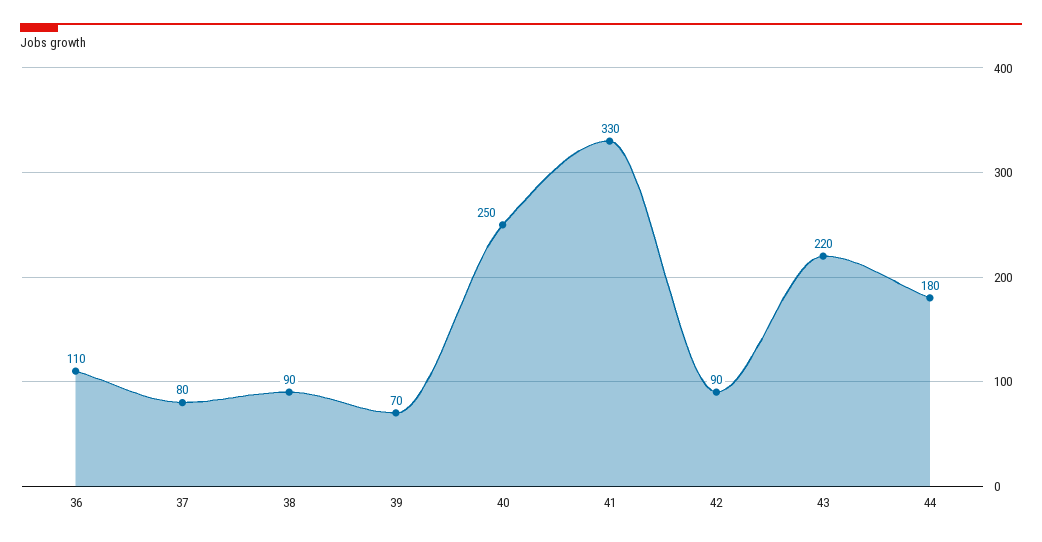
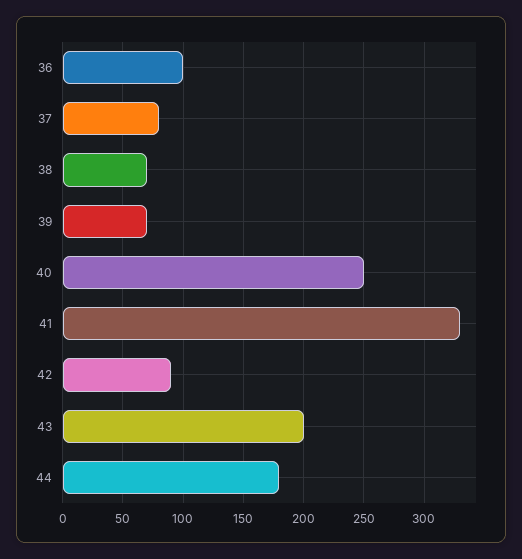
  {
-   "36": 110,
+   "36": 100,
    "37": 80,
-   "38": 90,
+   "38": 70,
    "39": 70,
    "40": 250,
    "41": 330,
    "42": 90,
-   "43": 220,
+   "43": 200,
    "44": 180
  }

